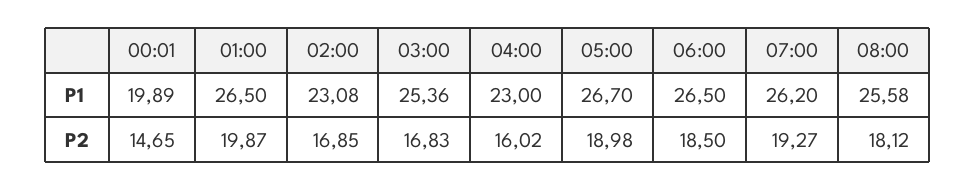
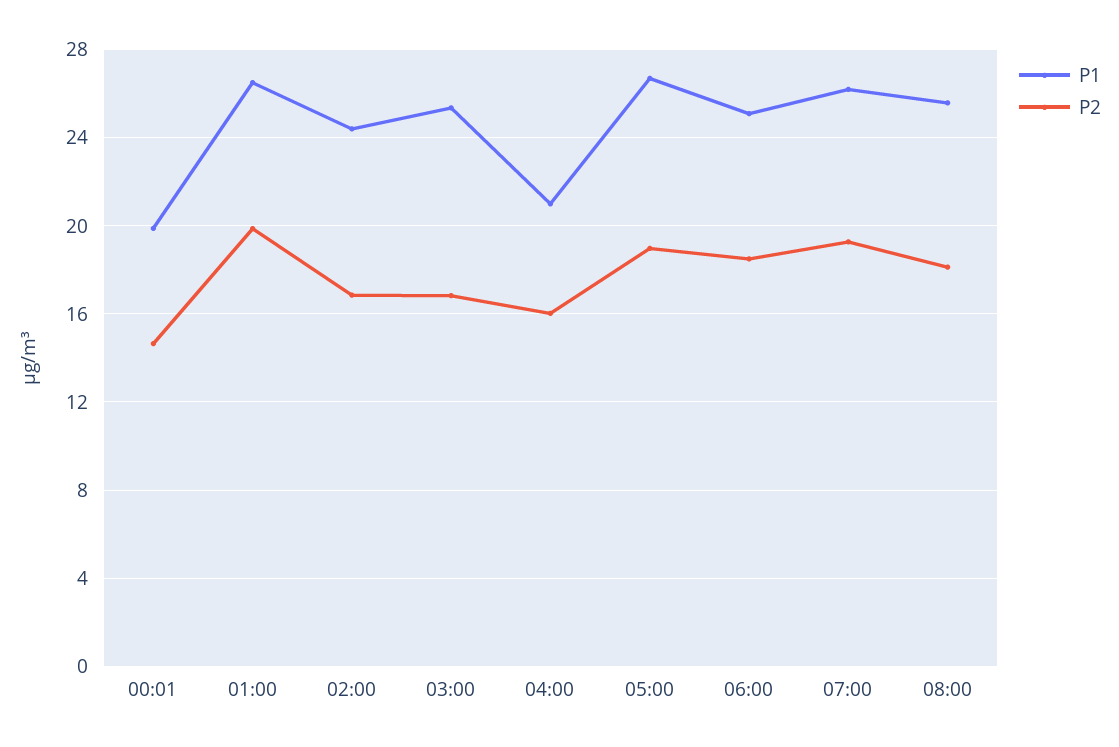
  {
    "P1": {
      "00:01": 19.89,
      "01:00": 26.5,
-     "02:00": 23.08,
+     "02:00": 24.5,
      "03:00": 25.36,
-     "04:00": 23,
+     "04:00": 21,
      "05:00": 26.7,
-     "06:00": 26.5,
+     "06:00": 25,
      "07:00": 26.2,
      "08:00": 25.58
    },
    "P2": {
      "00:01": 14.65,
      "01:00": 19.87,
      "02:00": 16.85,
      "03:00": 16.83,
      "04:00": 16.02,
      "05:00": 18.98,
      "06:00": 18.5,
      "07:00": 19.27,
      "08:00": 18.12
    }
  }

